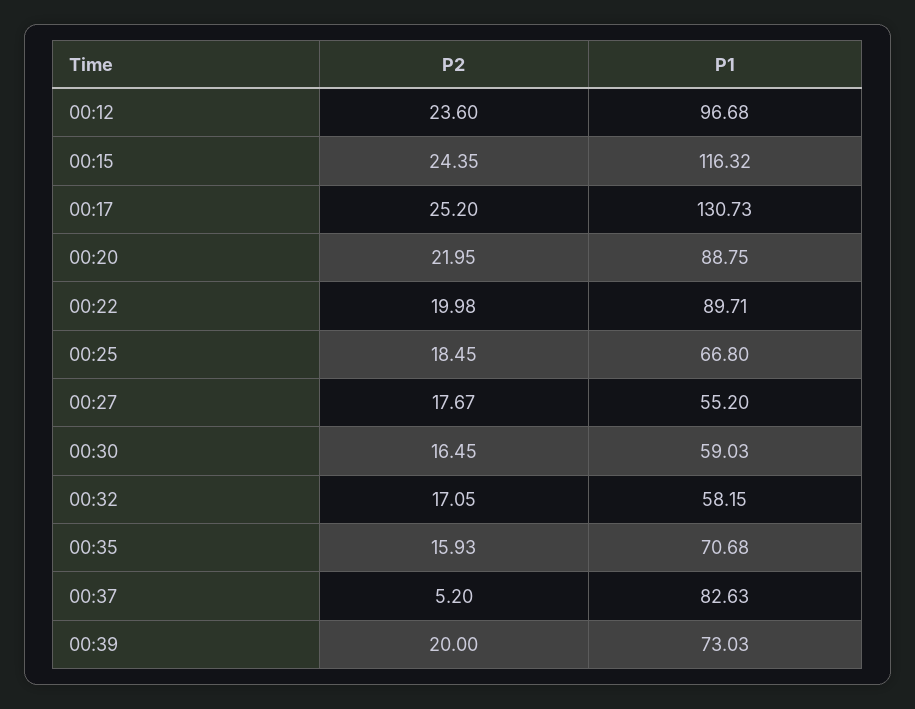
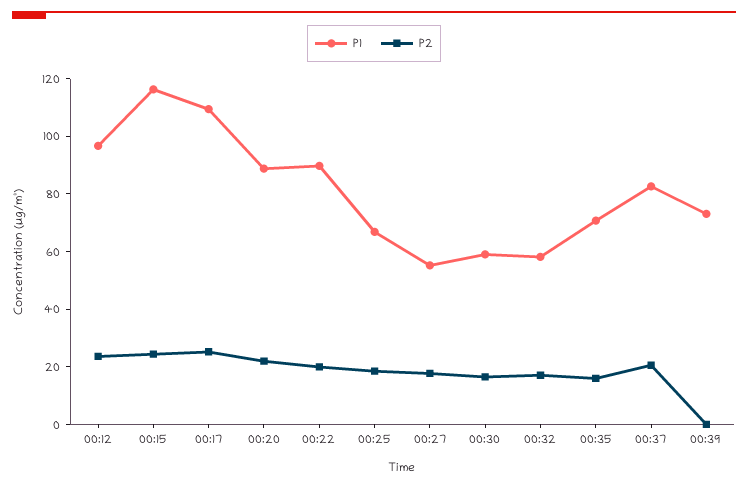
  {
    "P2": {
      "00:12": 23.6,
      "00:15": 24.35,
      "00:17": 25.2,
      "00:20": 21.95,
      "00:22": 19.98,
      "00:25": 18.45,
      "00:27": 17.67,
      "00:30": 16.45,
      "00:32": 17.05,
      "00:35": 15.93,
-     "00:37": 5.2,
+     "00:37": 20,
-     "00:39": 20
+     "00:39": 0
    },
    "P1": {
      "00:12": 96.68,
      "00:15": 116.32,
-     "00:17": 130.73,
+     "00:17": 110,
      "00:20": 88.75,
      "00:22": 89.71,
      "00:25": 66.8,
      "00:27": 55.2,
      "00:30": 59.03,
      "00:32": 58.15,
      "00:35": 70.68,
      "00:37": 82.63,
      "00:39": 73.03
    }
  }

